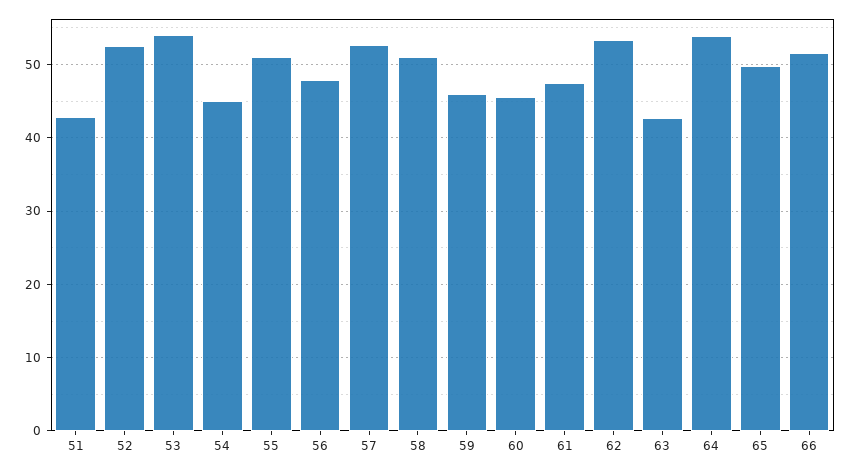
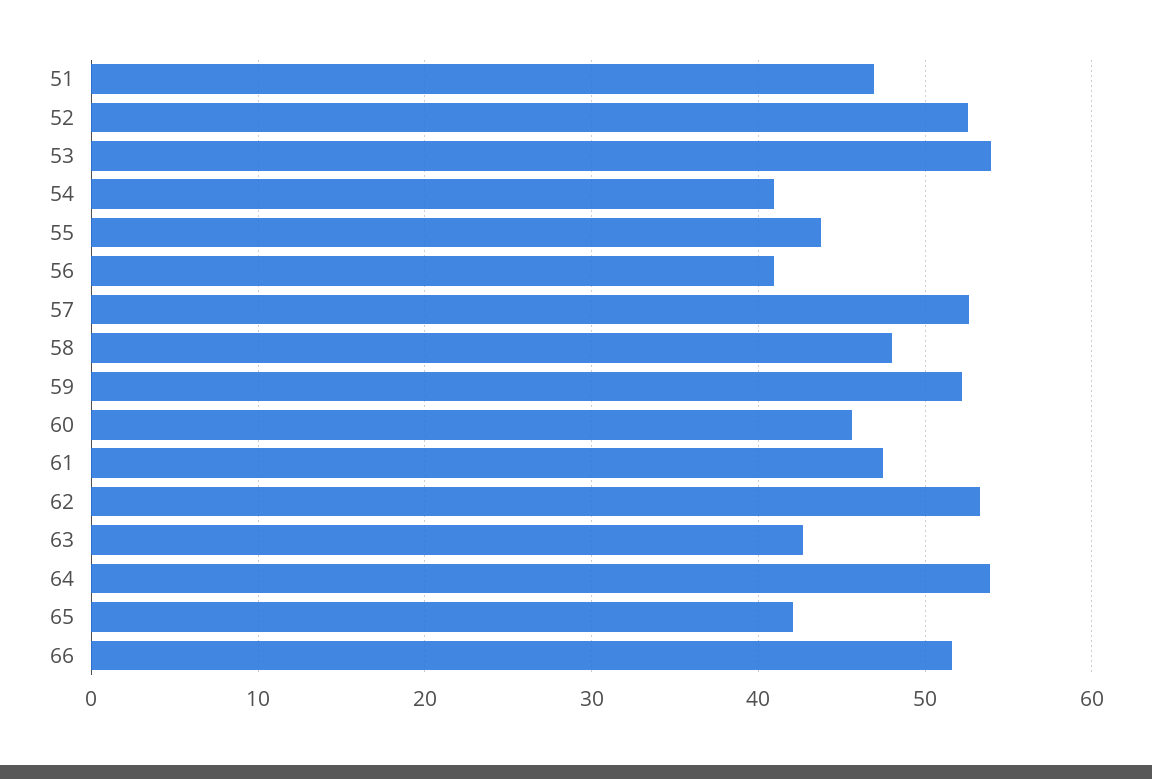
  {
-   "51": 43,
+   "51": 47,
    "52": 53,
    "53": 54,
-   "54": 45,
+   "54": 41,
-   "55": 51,
+   "55": 44,
-   "56": 48,
+   "56": 41,
    "57": 53,
-   "58": 51,
+   "58": 48,
-   "59": 46,
+   "59": 52,
    "60": 46,
    "61": 47,
    "62": 53,
    "63": 43,
    "64": 54,
-   "65": 50,
+   "65": 42,
    "66": 52
  }

